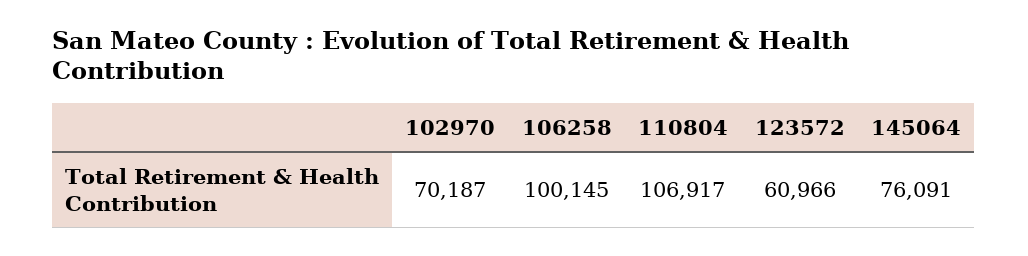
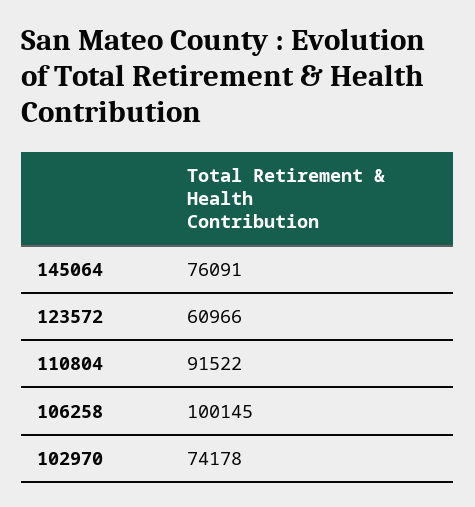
  {
-   "102970": 70187,
+   "102970": 74178,
    "106258": 100145,
-   "110804": 106917,
+   "110804": 91522,
    "123572": 60966,
    "145064": 76091
  }

